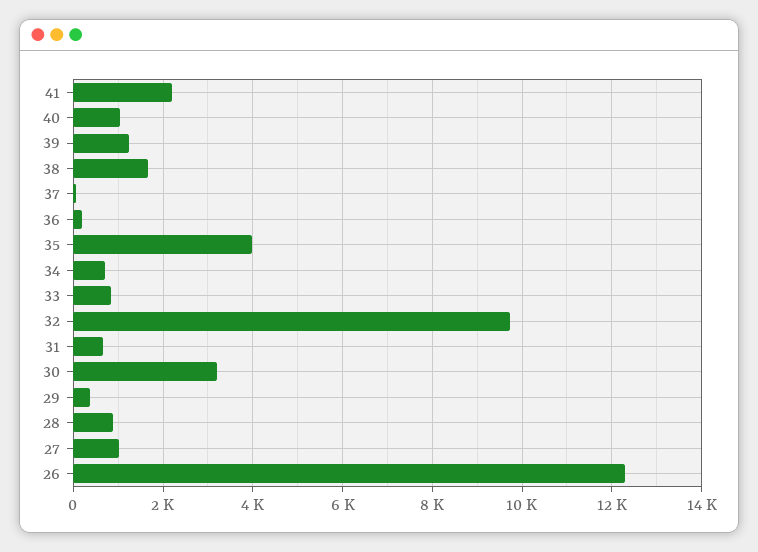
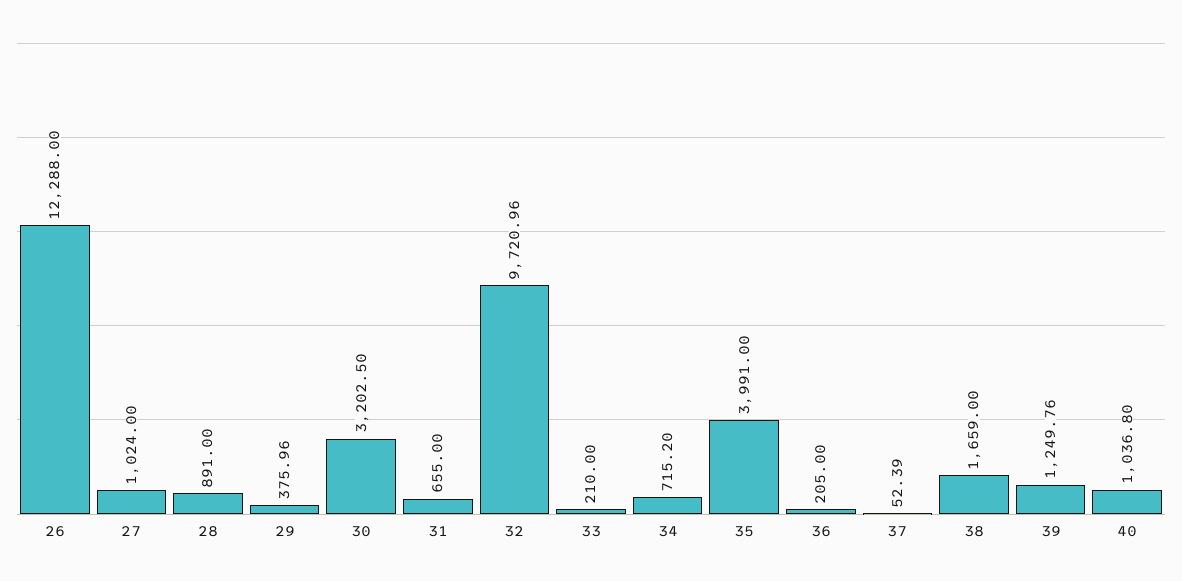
  {
-   "41": 2200,
    "40": 1036.8,
    "39": 1249.76,
    "38": 1659,
    "37": 52.39,
    "36": 205,
    "35": 3991,
    "34": 715.2,
-   "33": 800,
+   "33": 210,
    "32": 9720.96,
    "31": 655,
    "30": 3202.5,
    "29": 375.96,
    "28": 891,
    "27": 1024,
    "26": 12288
  }

